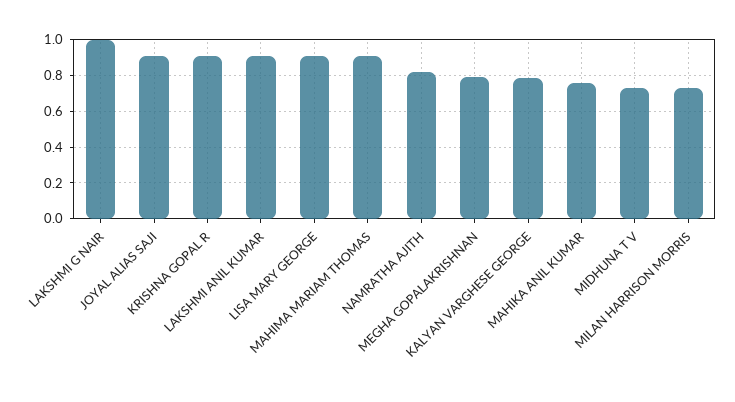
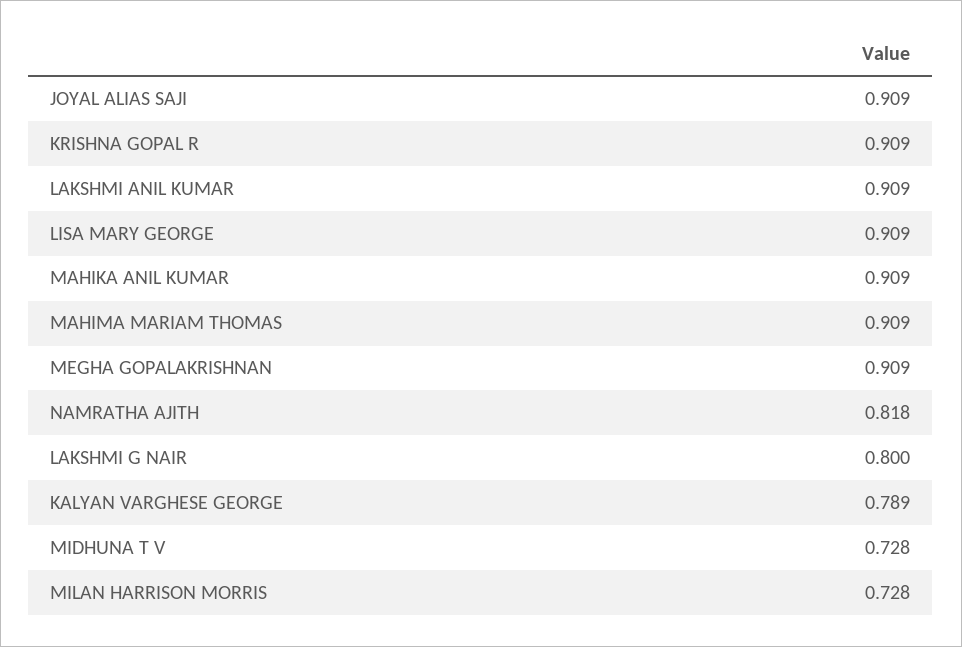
  {
-   "LAKSHMI G NAIR": 1,
+   "LAKSHMI G NAIR": 0.8,
    "JOYAL ALIAS SAJI": 0.909,
    "KRISHNA GOPAL R": 0.909,
    "LAKSHMI ANIL KUMAR": 0.909,
    "LISA MARY GEORGE": 0.909,
    "MAHIMA MARIAM THOMAS": 0.909,
    "NAMRATHA AJITH": 0.818,
-   "MEGHA GOPALAKRISHNAN": 0.8,
+   "MEGHA GOPALAKRISHNAN": 0.909,
    "KALYAN VARGHESE GEORGE": 0.789,
-   "MAHIKA ANIL KUMAR": 0.75,
+   "MAHIKA ANIL KUMAR": 0.909,
    "MIDHUNA T V": 0.728,
    "MILAN HARRISON MORRIS": 0.728
  }

